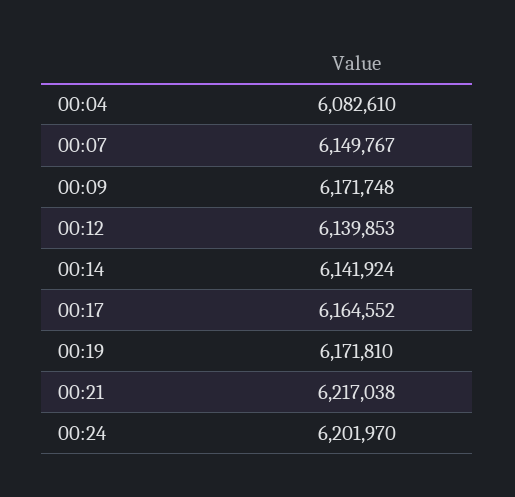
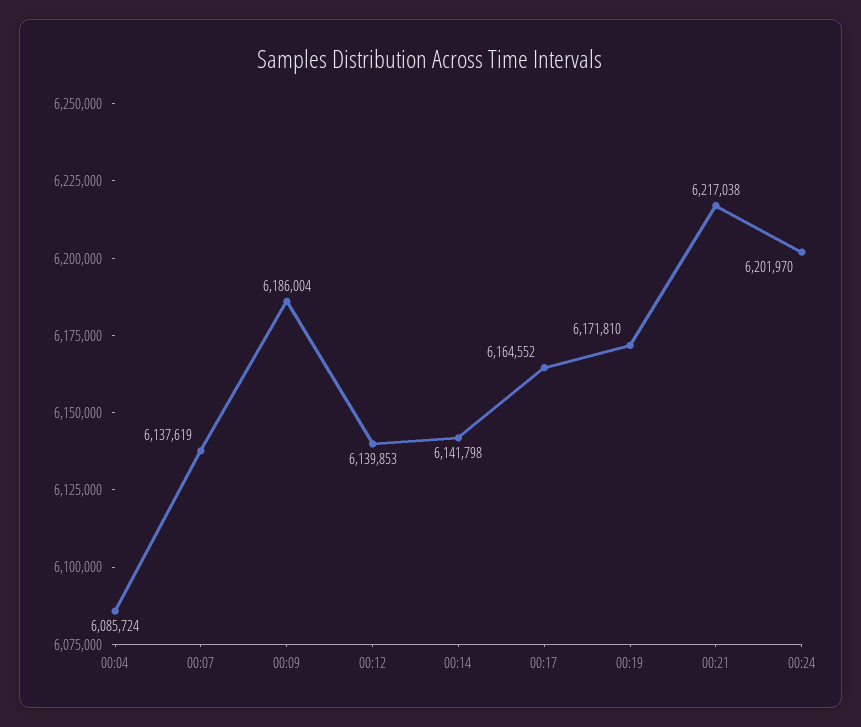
  {
-   "00:04": 6082610,
+   "00:04": 6085724,
-   "00:07": 6149767,
+   "00:07": 6137619,
-   "00:09": 6171748,
+   "00:09": 6186004,
    "00:12": 6139853,
-   "00:14": 6141924,
+   "00:14": 6141798,
    "00:17": 6164552,
    "00:19": 6171810,
    "00:21": 6217038,
    "00:24": 6201970
  }

